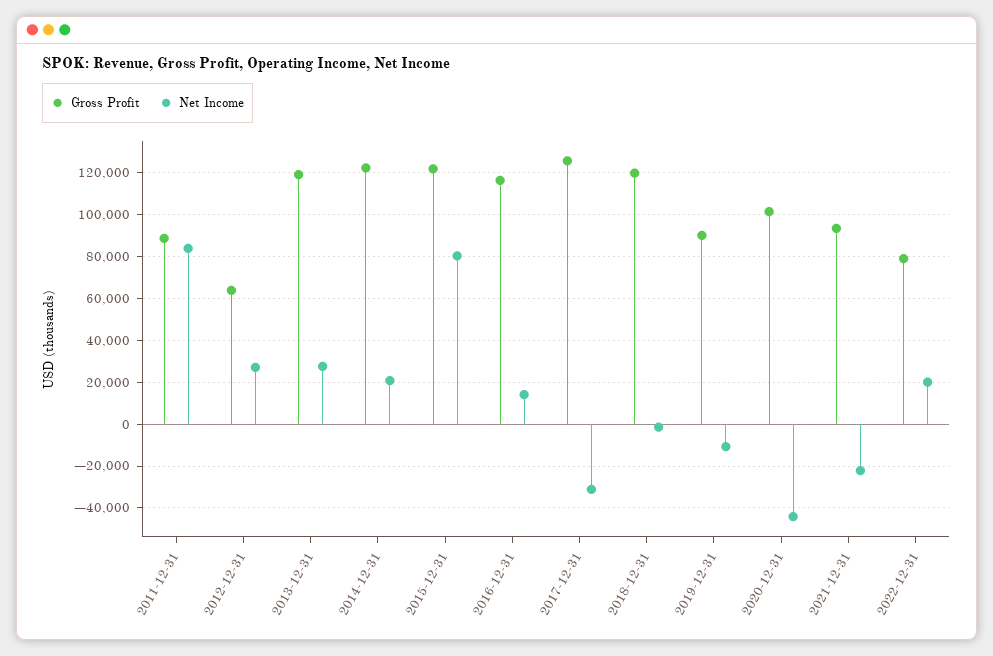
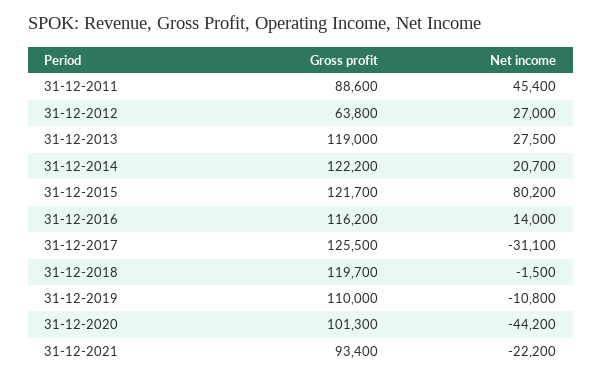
  {
    "Gross Profit": {
      "2011-12-31": 88600,
      "2012-12-31": 63800,
      "2013-12-31": 119000,
      "2014-12-31": 122200,
      "2015-12-31": 121700,
      "2016-12-31": 116200,
      "2017-12-31": 125500,
      "2018-12-31": 119700,
-     "2019-12-31": 90000,
+     "2019-12-31": 110000,
      "2020-12-31": 101300,
-     "2021-12-31": 93400,
+     "2021-12-31": 93400
-     "2022-12-31": 80000
    },
    "Net Income": {
-     "2011-12-31": 85000,
+     "2011-12-31": 45400,
      "2012-12-31": 27000,
      "2013-12-31": 27500,
      "2014-12-31": 20700,
      "2015-12-31": 80200,
      "2016-12-31": 14000,
      "2017-12-31": -31100,
      "2018-12-31": -1500,
      "2019-12-31": -10800,
      "2020-12-31": -44200,
-     "2021-12-31": -22200,
+     "2021-12-31": -22200
-     "2022-12-31": 20000
    }
  }

